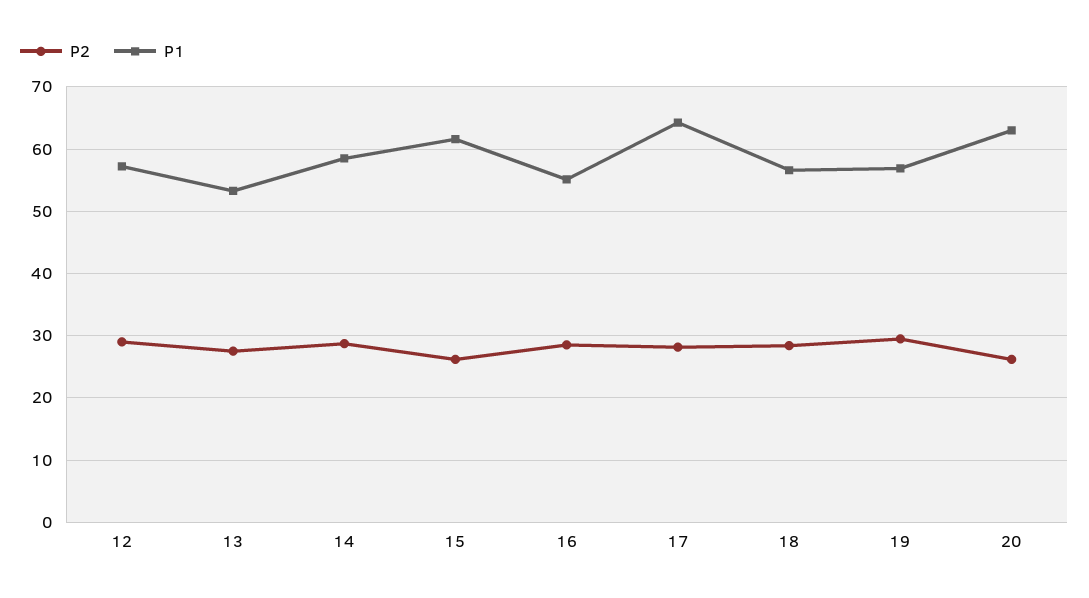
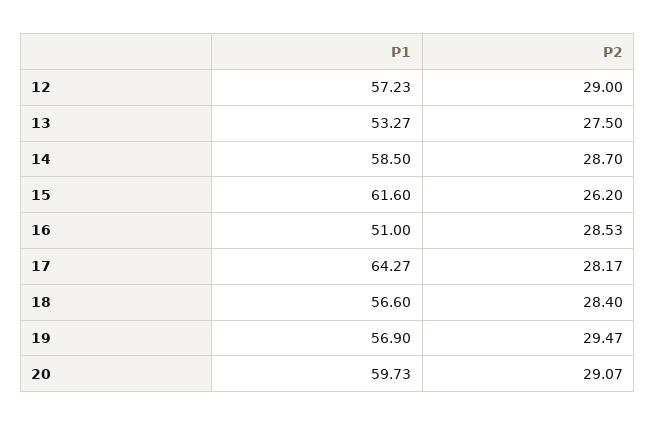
  {
    "P2": {
      "12": 29,
      "13": 27.5,
      "14": 28.7,
      "15": 26.2,
      "16": 28.53,
      "17": 28.17,
      "18": 28.4,
      "19": 29.47,
-     "20": 26
+     "20": 29.07
    },
    "P1": {
      "12": 57.23,
      "13": 53.27,
      "14": 58.5,
      "15": 61.6,
-     "16": 55,
+     "16": 51,
      "17": 64.27,
      "18": 56.6,
      "19": 56.9,
-     "20": 63
+     "20": 59.73
    }
  }

